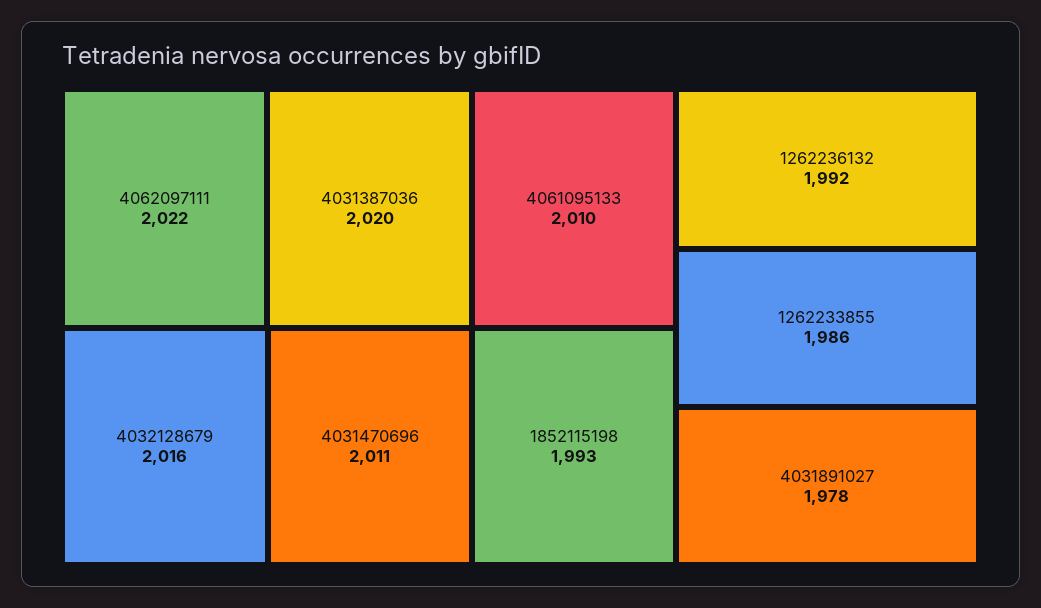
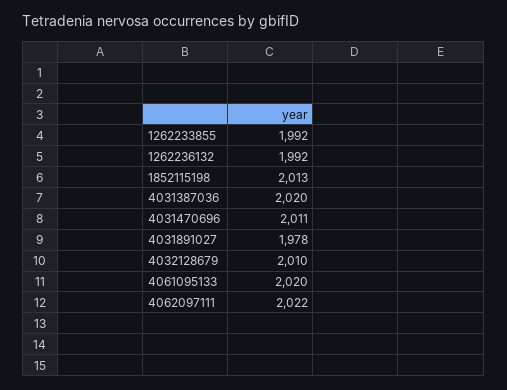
  {
    "4062097111": 2022,
    "4031387036": 2020,
-   "4032128679": 2016,
+   "4032128679": 2010,
    "4031470696": 2011,
-   "4061095133": 2010,
+   "4061095133": 2020,
-   "1852115198": 1993,
+   "1852115198": 2013,
    "1262236132": 1992,
-   "1262233855": 1986,
+   "1262233855": 1992,
    "4031891027": 1978
  }

